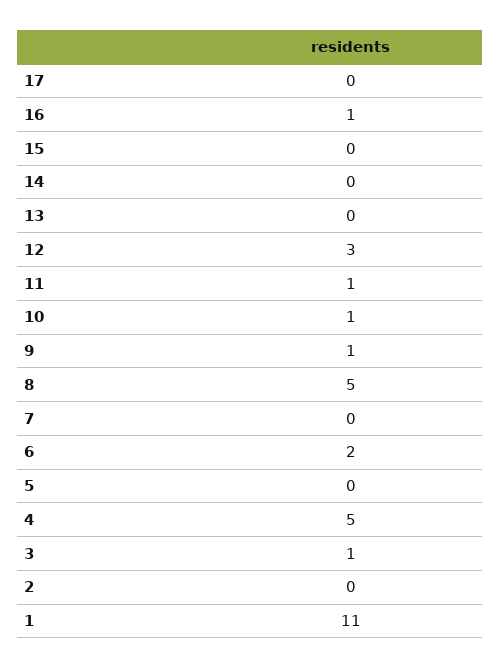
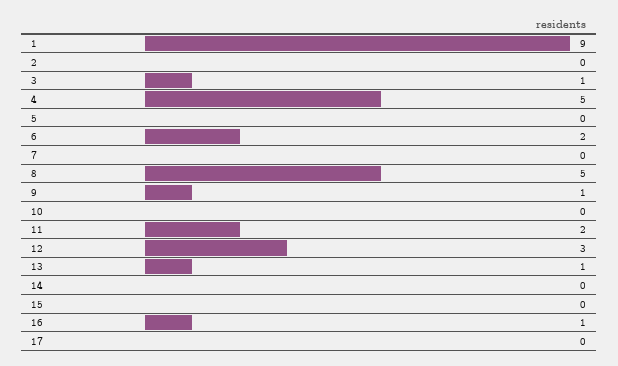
  {
    "17": 0,
    "16": 1,
    "15": 0,
    "14": 0,
-   "13": 0,
+   "13": 1,
    "12": 3,
-   "11": 1,
+   "11": 2,
-   "10": 1,
+   "10": 0,
    "9": 1,
    "8": 5,
    "7": 0,
    "6": 2,
    "5": 0,
    "4": 5,
    "3": 1,
    "2": 0,
-   "1": 11
+   "1": 9
  }

